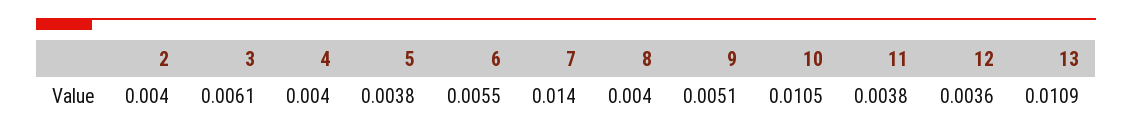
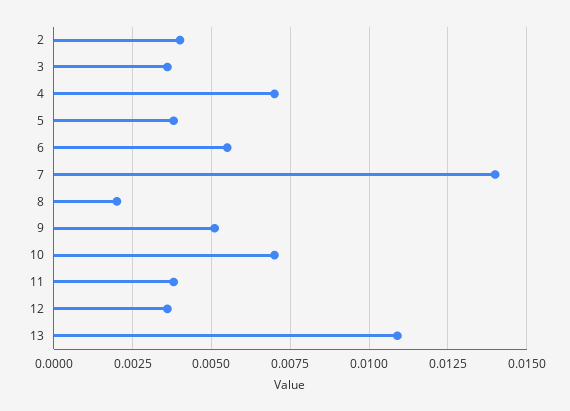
  {
    "2": 0.004,
-   "3": 0.0061,
+   "3": 0.0035,
-   "4": 0.004,
+   "4": 0.007,
    "5": 0.0038,
    "6": 0.0055,
    "7": 0.014,
-   "8": 0.004,
+   "8": 0.002,
    "9": 0.0051,
-   "10": 0.0105,
+   "10": 0.007,
    "11": 0.0038,
    "12": 0.0036,
    "13": 0.0109
  }

